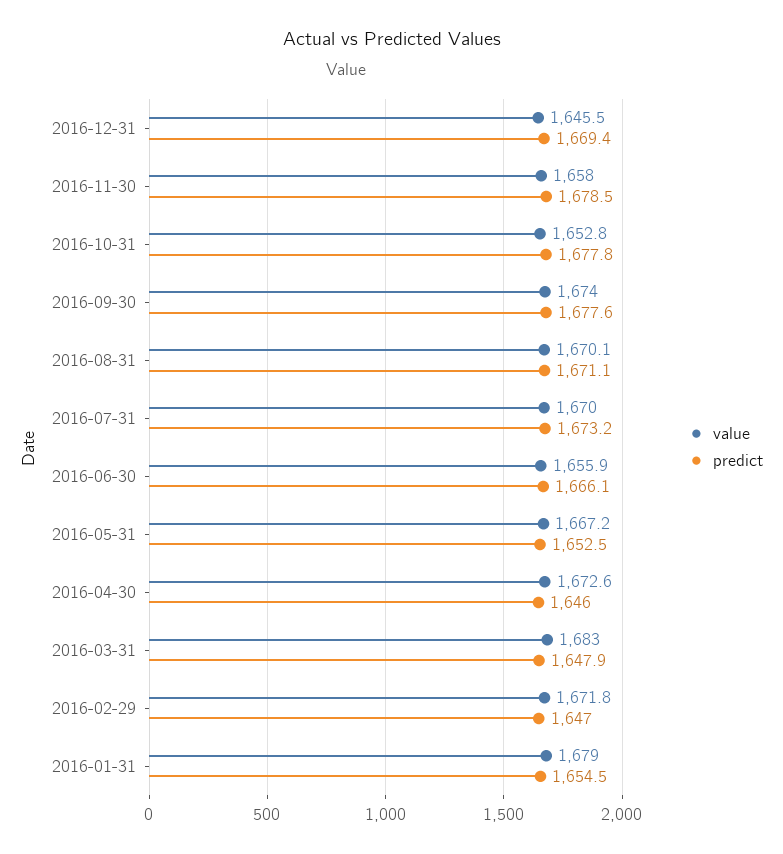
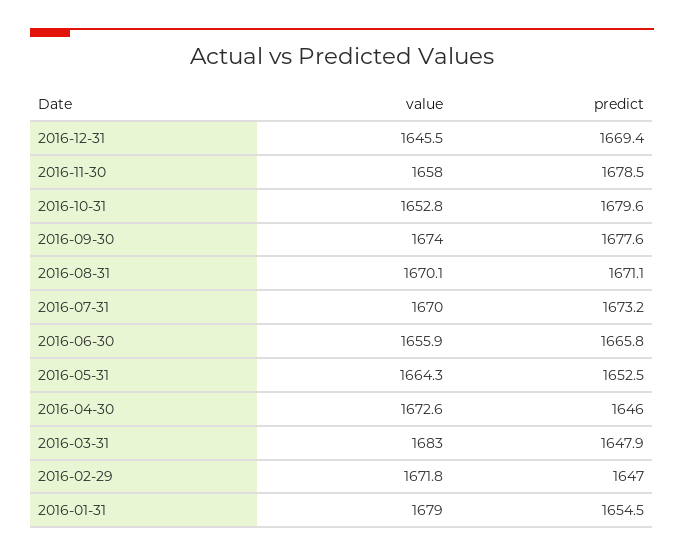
  {
    "value": {
      "2016-12-31": 1645.5,
      "2016-11-30": 1658,
      "2016-10-31": 1652.8,
      "2016-09-30": 1674,
      "2016-08-31": 1670.1,
      "2016-07-31": 1670,
      "2016-06-30": 1655.9,
-     "2016-05-31": 1667.2,
+     "2016-05-31": 1664.3,
      "2016-04-30": 1672.6,
      "2016-03-31": 1683,
      "2016-02-29": 1671.8,
      "2016-01-31": 1679
    },
    "predict": {
      "2016-12-31": 1669.4,
      "2016-11-30": 1678.5,
-     "2016-10-31": 1677.8,
+     "2016-10-31": 1679.6,
      "2016-09-30": 1677.6,
      "2016-08-31": 1671.1,
      "2016-07-31": 1673.2,
-     "2016-06-30": 1666.1,
+     "2016-06-30": 1665.8,
      "2016-05-31": 1652.5,
      "2016-04-30": 1646,
      "2016-03-31": 1647.9,
      "2016-02-29": 1647,
      "2016-01-31": 1654.5
    }
  }

